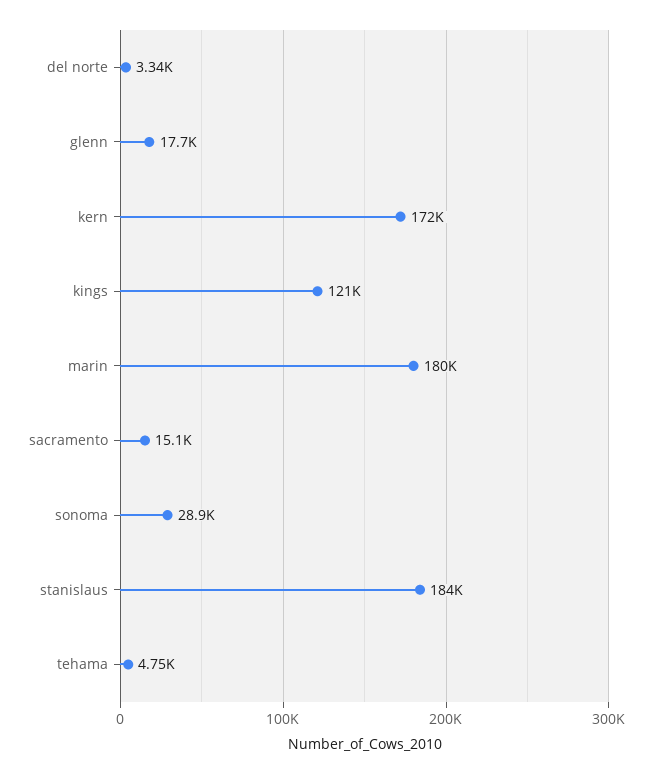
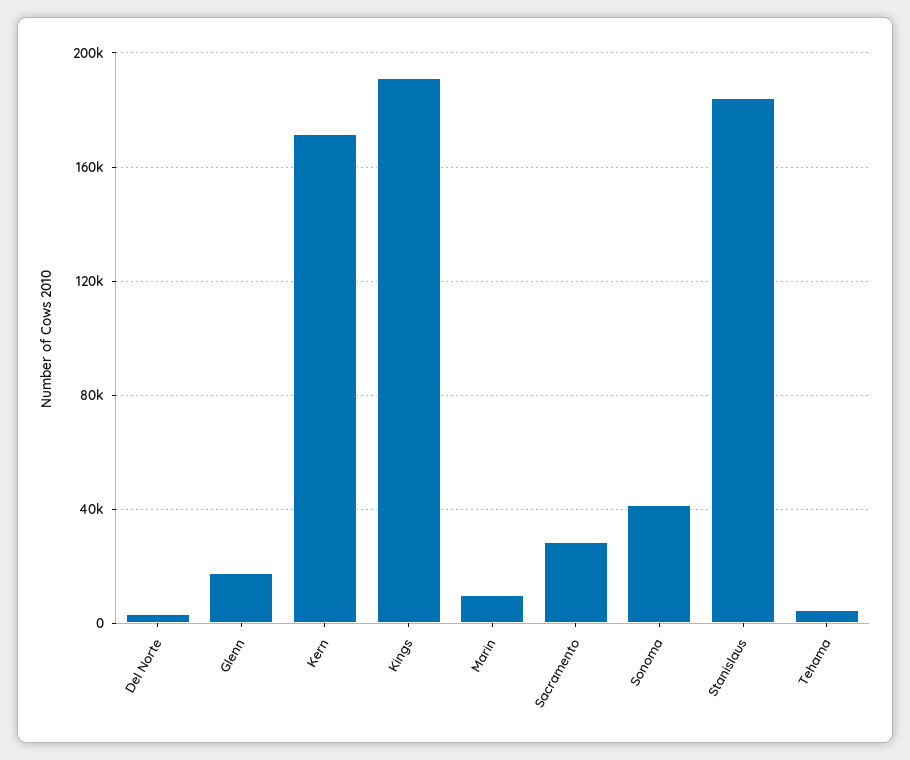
  {
    "del norte": 3340,
    "glenn": 17700,
    "kern": 172000,
-   "kings": 121000,
+   "kings": 190000,
-   "marin": 180000,
+   "marin": 10000,
-   "sacramento": 15100,
+   "sacramento": 30000,
-   "sonoma": 28900,
+   "sonoma": 40000,
    "stanislaus": 184000,
    "tehama": 4750
  }

